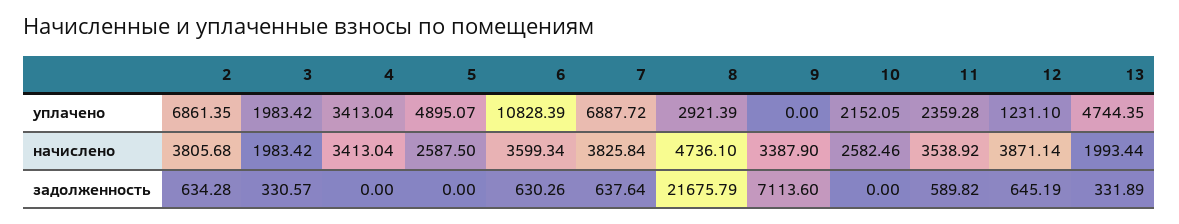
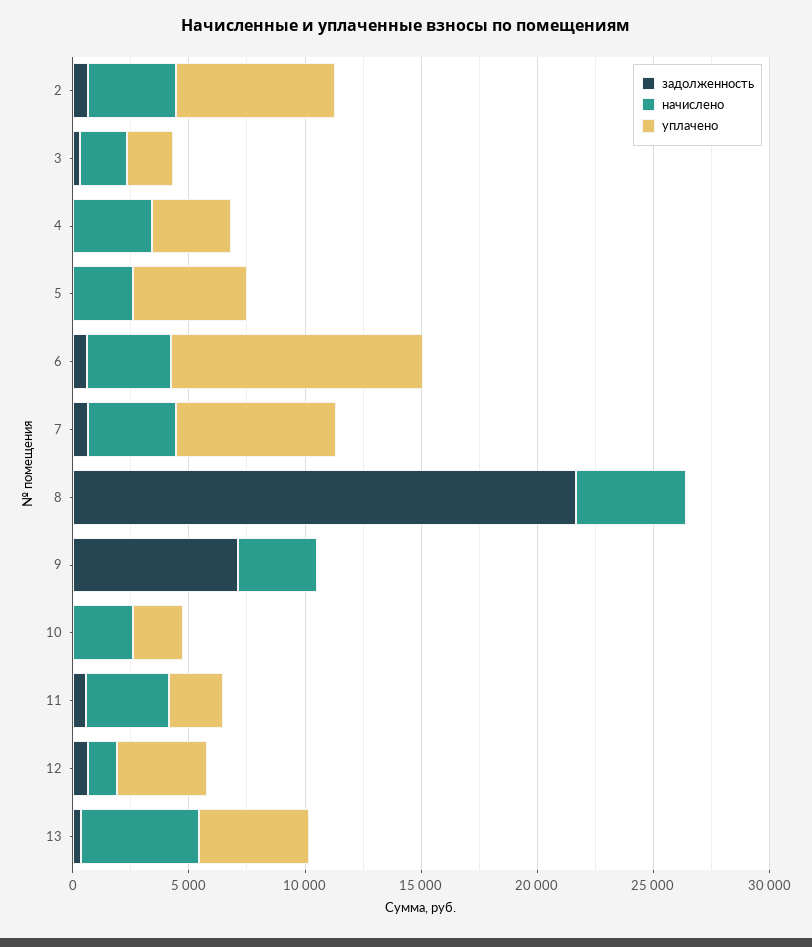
  {
    "уплачено": {
      "2": 6861.35,
      "3": 1983.42,
      "4": 3413.04,
      "5": 4895.07,
      "6": 10828.39,
      "7": 6887.72,
-     "8": 2921.39,
+     "8": 0,
      "9": 0,
      "10": 2152.05,
      "11": 2359.28,
-     "12": 1231.1,
+     "12": 4000,
      "13": 4744.35
    },
    "начислено": {
      "2": 3805.68,
      "3": 1983.42,
      "4": 3413.04,
      "5": 2587.5,
      "6": 3599.34,
      "7": 3825.84,
      "8": 4736.1,
      "9": 3387.9,
      "10": 2582.46,
      "11": 3538.92,
-     "12": 3871.14,
+     "12": 1000,
-     "13": 1993.44
+     "13": 5000
    },
    "задолженность": {
      "2": 634.28,
      "3": 330.57,
      "4": 0,
      "5": 0,
      "6": 630.26,
      "7": 637.64,
      "8": 21675.79,
      "9": 7113.6,
      "10": 0,
      "11": 589.82,
      "12": 645.19,
      "13": 331.89
    }
  }

